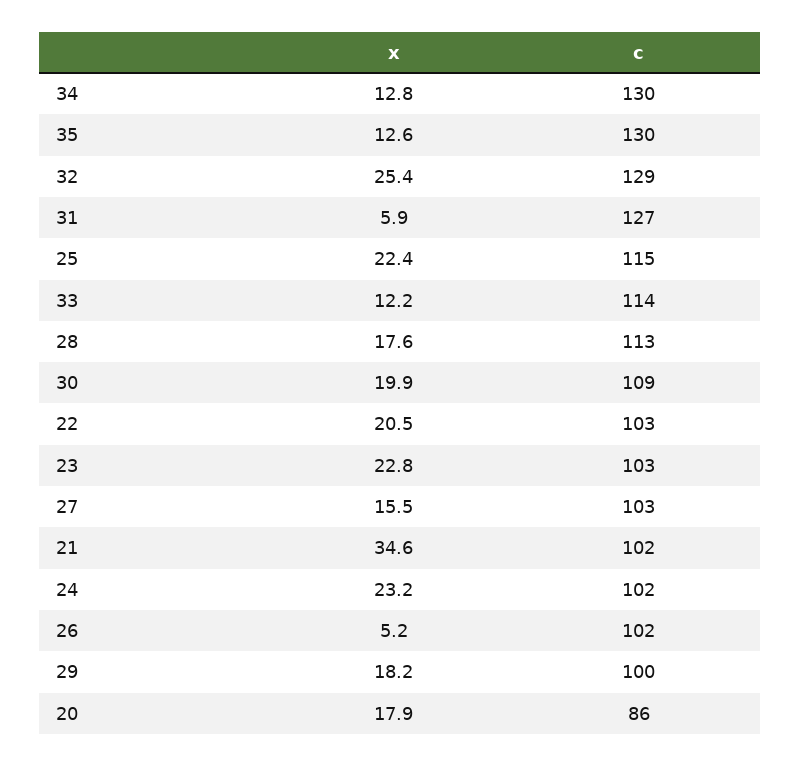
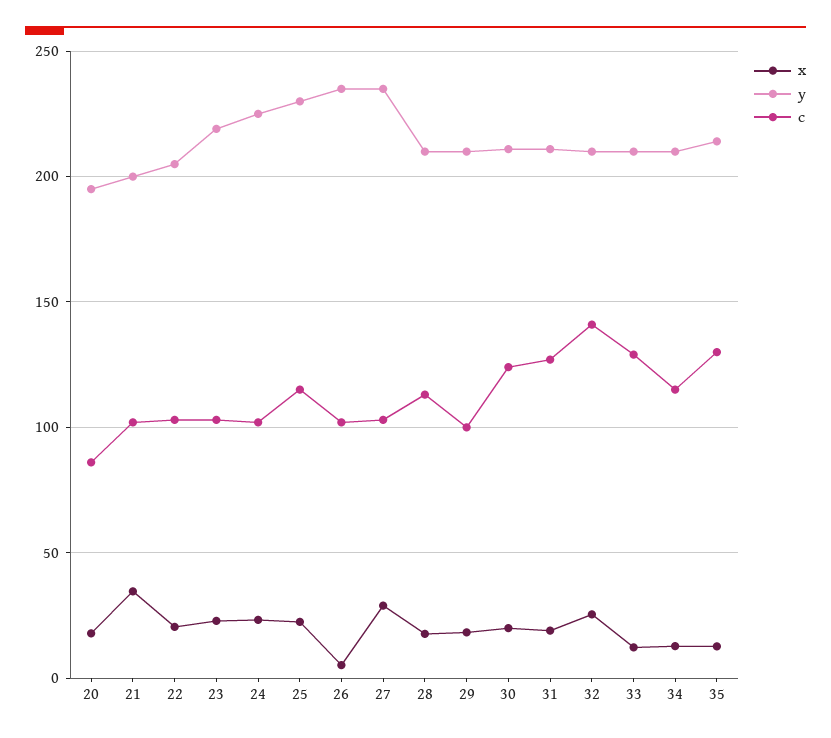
  {
    "x": {
      "34": 12.8,
      "35": 12.6,
      "32": 25.4,
-     "31": 5.9,
+     "31": 20,
      "25": 22.4,
      "33": 12.2,
      "28": 17.6,
      "30": 19.9,
      "22": 20.5,
      "23": 22.8,
-     "27": 15.5,
+     "27": 30,
      "21": 34.6,
      "24": 23.2,
      "26": 5.2,
      "29": 18.2,
      "20": 17.9
    },
    "c": {
-     "34": 130,
+     "34": 115,
      "35": 130,
-     "32": 129,
+     "32": 140,
      "31": 127,
      "25": 115,
-     "33": 114,
+     "33": 130,
      "28": 113,
-     "30": 109,
+     "30": 125,
      "22": 103,
      "23": 103,
      "27": 103,
      "21": 102,
      "24": 102,
      "26": 102,
      "29": 100,
      "20": 86
-   }
+   },
+   "y": {
+     "20": 195,
+     "21": 200,
+     "22": 205,
+     "23": 220,
+     "24": 225,
+     "25": 230,
+     "26": 235,
+     "27": 235,
+     "28": 210,
+     "29": 210,
+     "30": 210,
+     "31": 210,
+     "32": 210,
+     "33": 210,
+     "34": 210,
+     "35": 215
+   }
  }

